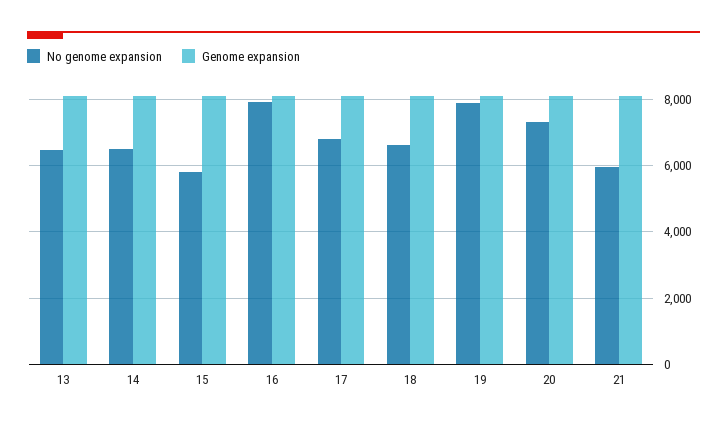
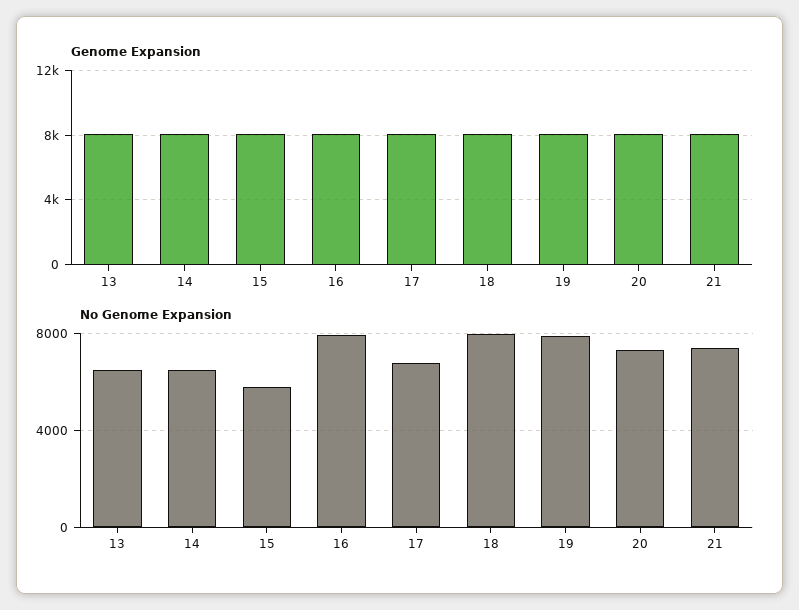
  {
    "No genome expansion": {
      "13": 6400,
      "14": 6600,
      "15": 5800,
      "16": 8000,
      "17": 6800,
-     "18": 6600,
+     "18": 8000,
      "19": 7800,
      "20": 7200,
-     "21": 6000
+     "21": 7500
    },
    "Genome expansion": {
      "13": 8000,
      "14": 8000,
      "15": 8000,
      "16": 8000,
      "17": 8000,
      "18": 8000,
      "19": 8000,
      "20": 8000,
      "21": 8000
    }
  }

